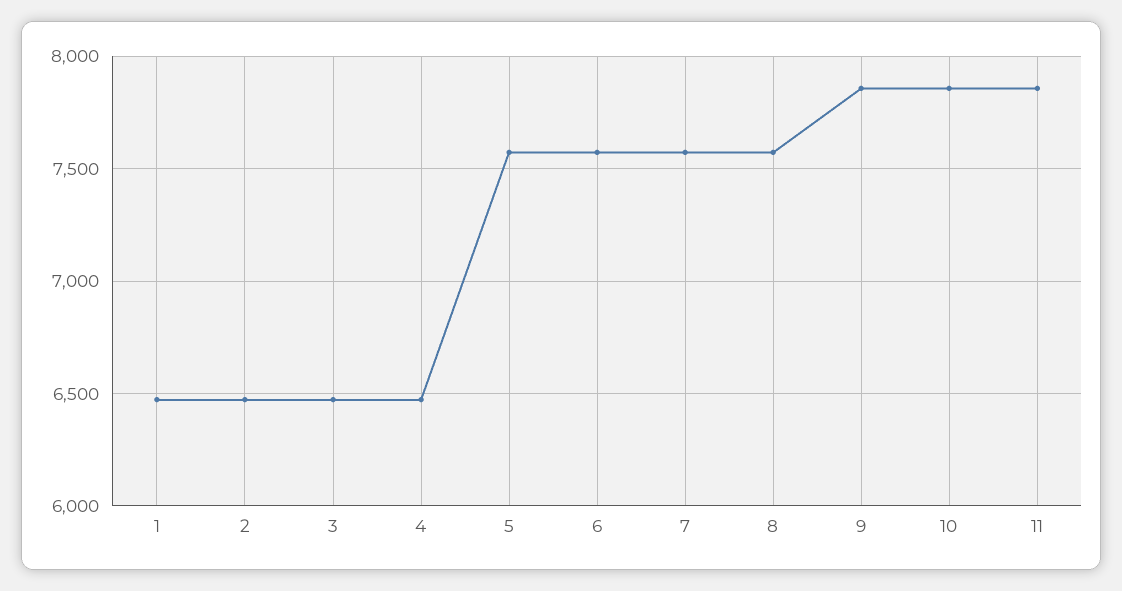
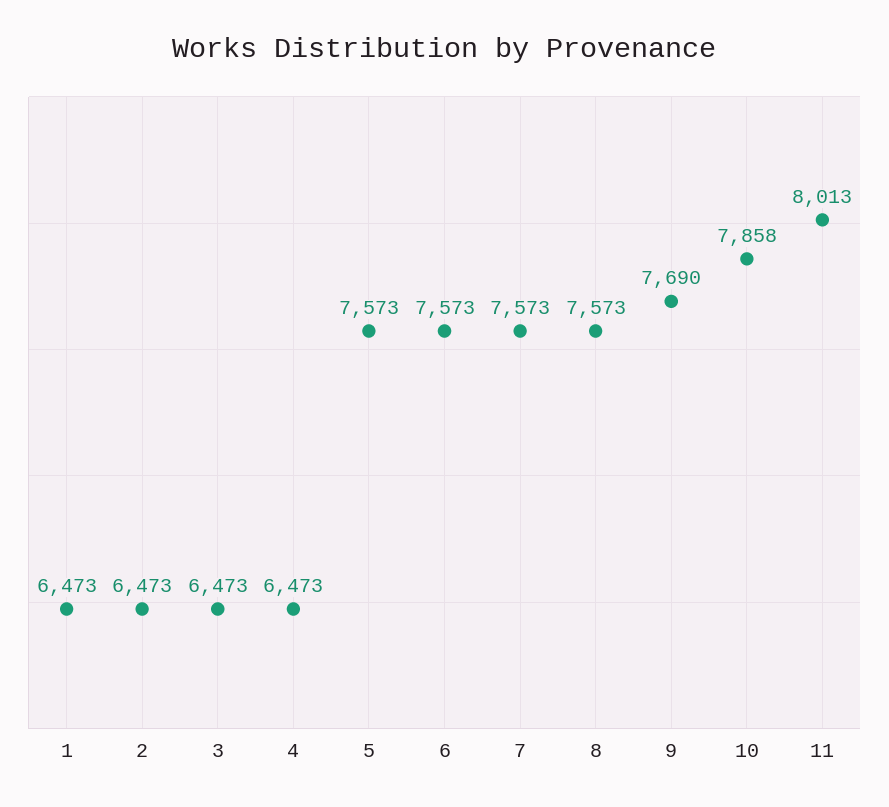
  {
    "1": 6473,
    "2": 6473,
    "3": 6473,
    "4": 6473,
    "5": 7573,
    "6": 7573,
    "7": 7573,
    "8": 7573,
-   "9": 7850,
+   "9": 7690,
    "10": 7858,
-   "11": 7850
+   "11": 8013
  }

